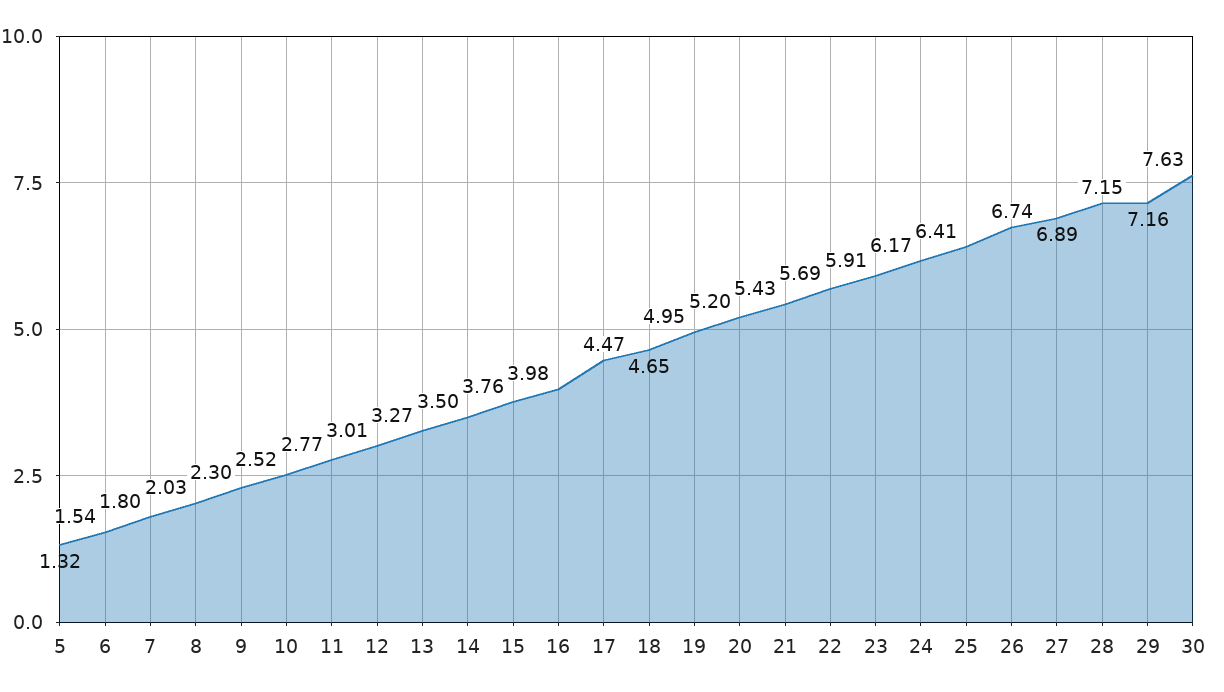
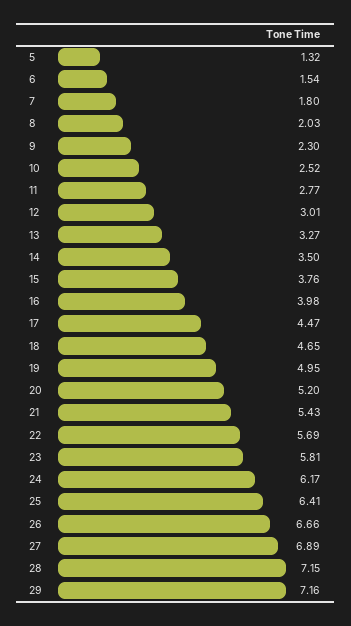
  {
    "5": 1.32,
    "6": 1.54,
    "7": 1.8,
    "8": 2.03,
    "9": 2.3,
    "10": 2.52,
    "11": 2.77,
    "12": 3.01,
    "13": 3.27,
    "14": 3.5,
    "15": 3.76,
    "16": 3.98,
    "17": 4.47,
    "18": 4.65,
    "19": 4.95,
    "20": 5.2,
    "21": 5.43,
    "22": 5.69,
-   "23": 5.91,
+   "23": 5.81,
    "24": 6.17,
    "25": 6.41,
-   "26": 6.74,
+   "26": 6.66,
    "27": 6.89,
    "28": 7.15,
-   "29": 7.16,
+   "29": 7.16
-   "30": 7.63
  }

